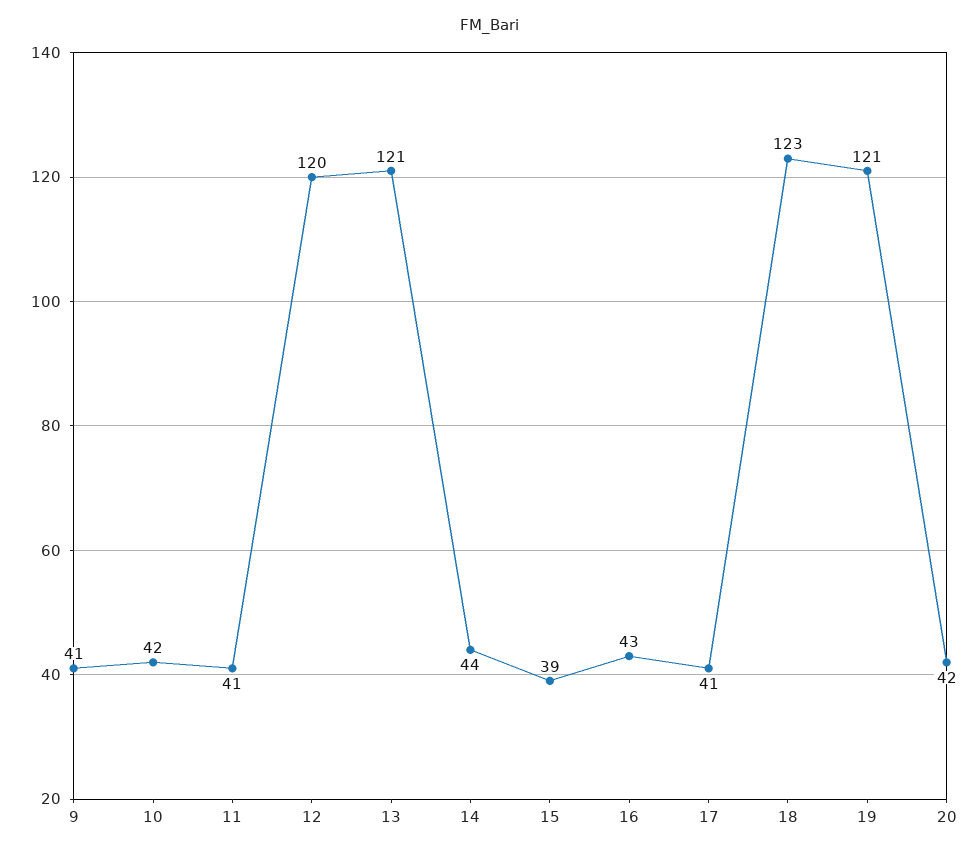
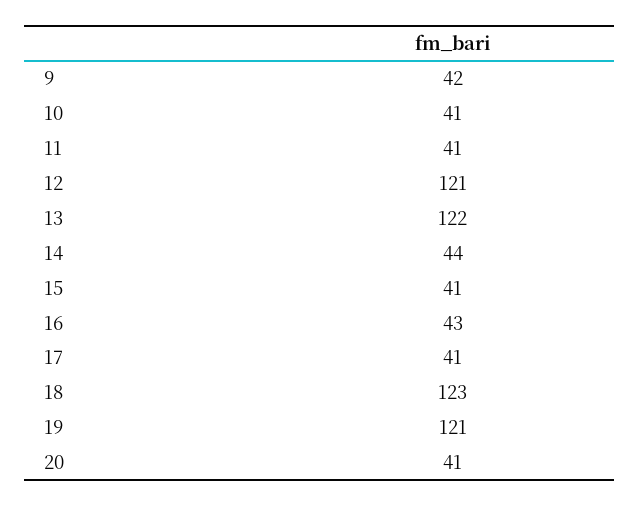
  {
-   "9": 41,
+   "9": 42,
-   "10": 42,
+   "10": 41,
    "11": 41,
-   "12": 120,
+   "12": 121,
-   "13": 121,
+   "13": 122,
    "14": 44,
-   "15": 39,
+   "15": 41,
    "16": 43,
    "17": 41,
    "18": 123,
    "19": 121,
-   "20": 42
+   "20": 41
  }

